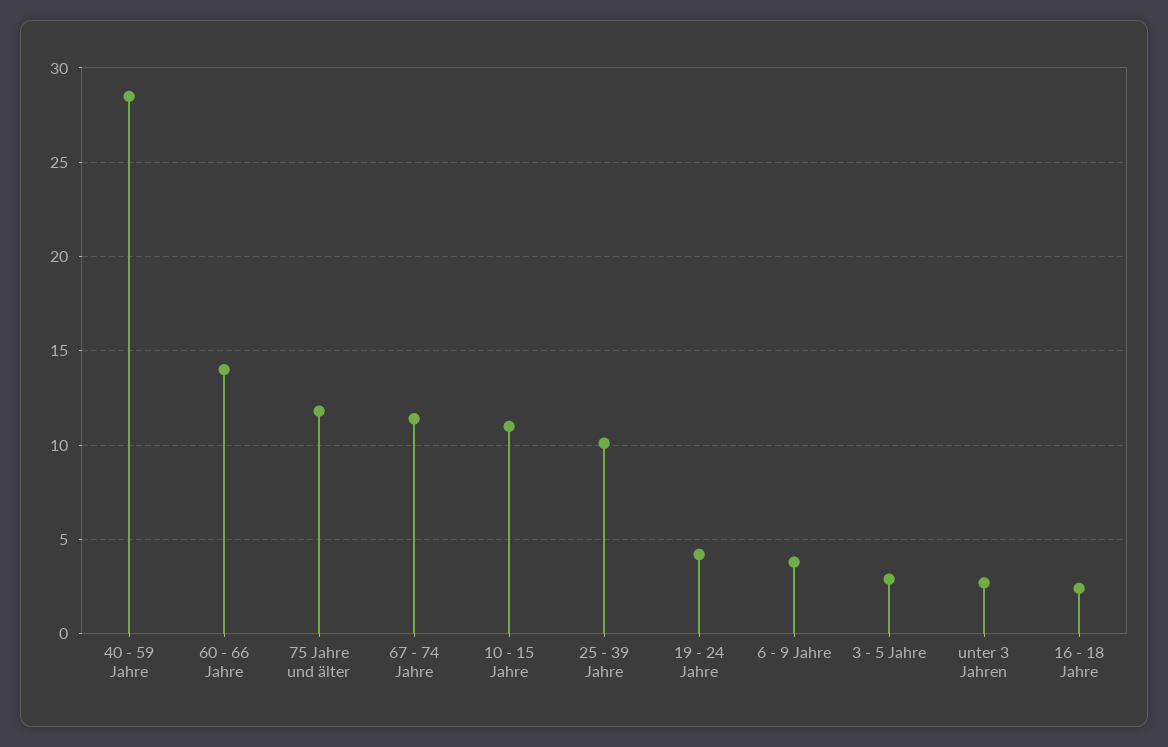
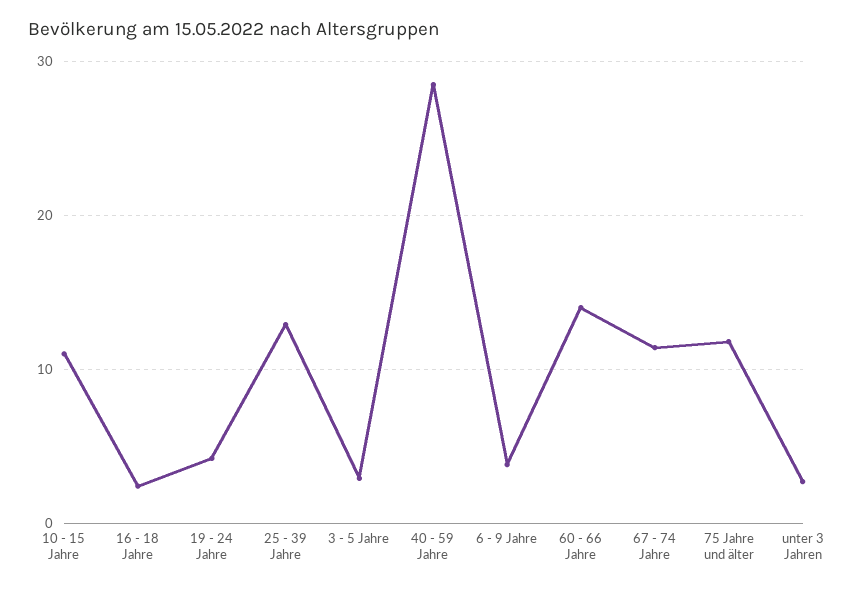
  {
    "40 - 59 Jahre": 28.5,
    "60 - 66 Jahre": 14,
    "75 Jahre und älter": 12,
    "67 - 74 Jahre": 11.5,
    "10 - 15 Jahre": 11,
-   "25 - 39 Jahre": 10,
+   "25 - 39 Jahre": 13,
    "19 - 24 Jahre": 4,
    "6 - 9 Jahre": 4,
    "3 - 5 Jahre": 3,
    "unter 3 Jahren": 2.5,
    "16 - 18 Jahre": 2.5
  }

